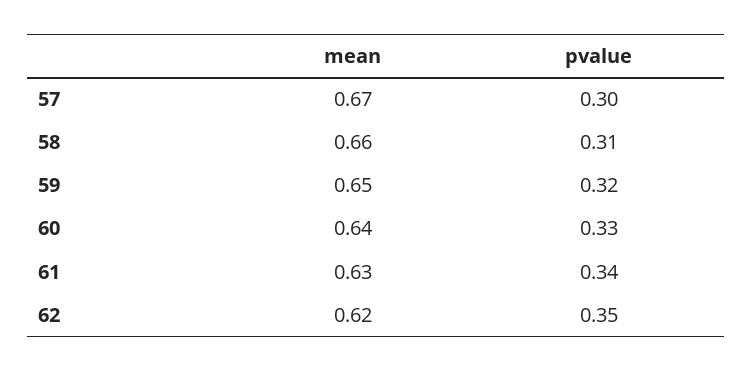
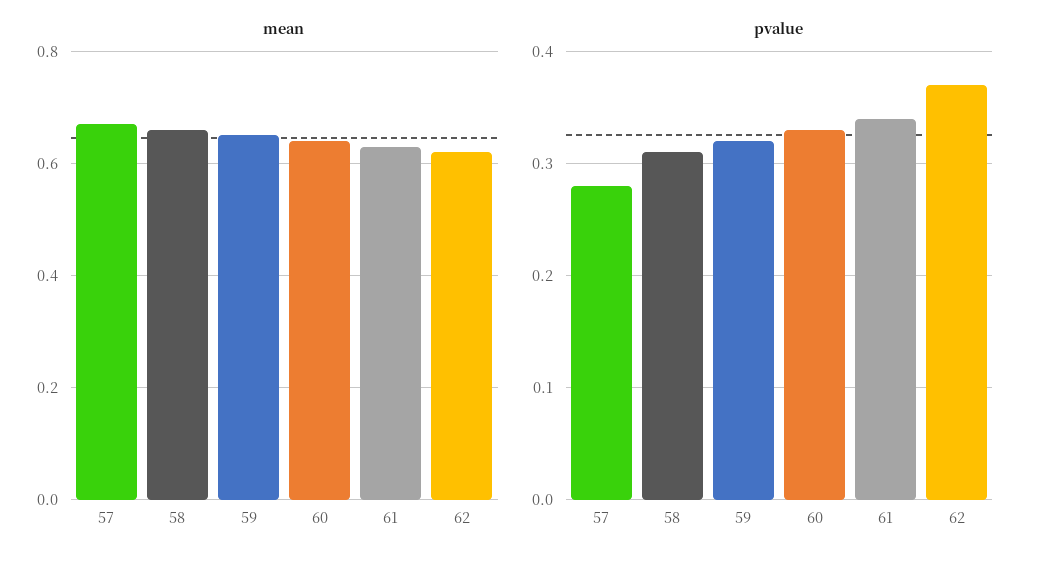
  {
    "mean": {
      "57": 0.67,
      "58": 0.66,
      "59": 0.65,
      "60": 0.64,
      "61": 0.63,
      "62": 0.62
    },
    "pvalue": {
-     "57": 0.3,
+     "57": 0.28,
      "58": 0.31,
      "59": 0.32,
      "60": 0.33,
      "61": 0.34,
-     "62": 0.35
+     "62": 0.37
    }
  }

